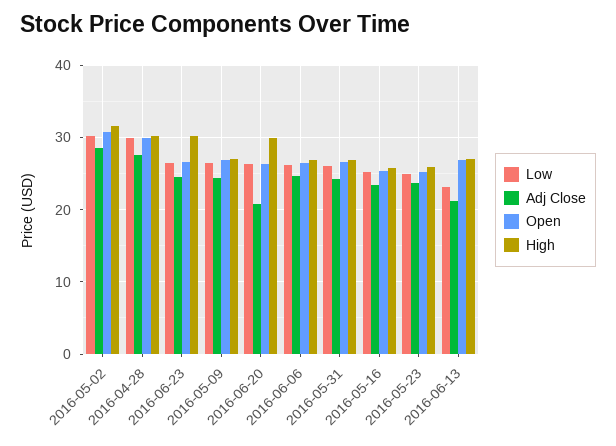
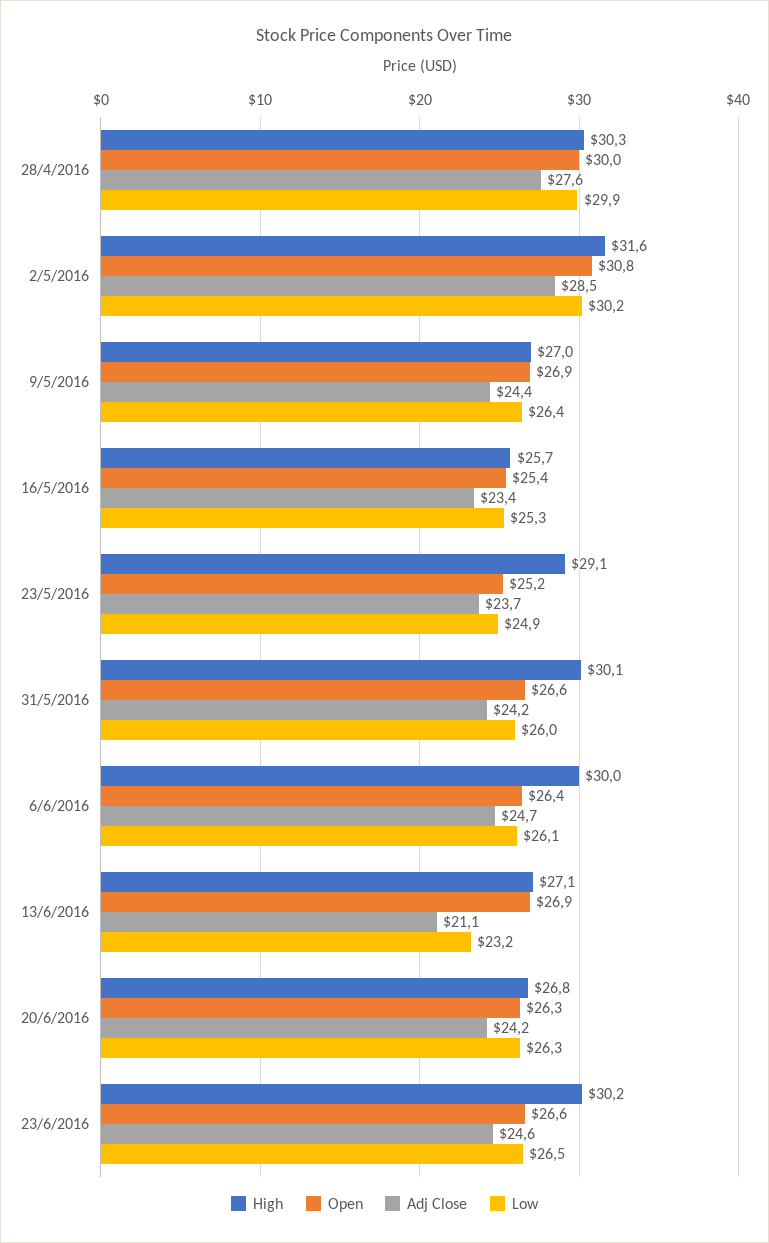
  {
    "Low": {
      "2016-05-02": 30.2,
      "2016-04-28": 29.9,
      "2016-06-23": 26.5,
      "2016-05-09": 26.4,
      "2016-06-20": 26.3,
      "2016-06-06": 26.1,
      "2016-05-31": 26,
      "2016-05-16": 25.3,
      "2016-05-23": 24.9,
      "2016-06-13": 23.2
    },
    "Adj Close": {
      "2016-05-02": 28.5,
      "2016-04-28": 27.6,
      "2016-06-23": 24.6,
      "2016-05-09": 24.4,
-     "2016-06-20": 21,
+     "2016-06-20": 24.2,
      "2016-06-06": 24.7,
      "2016-05-31": 24.2,
      "2016-05-16": 23.4,
      "2016-05-23": 23.7,
      "2016-06-13": 21.1
    },
    "Open": {
      "2016-05-02": 30.8,
      "2016-04-28": 30,
      "2016-06-23": 26.6,
      "2016-05-09": 26.9,
      "2016-06-20": 26.3,
      "2016-06-06": 26.4,
      "2016-05-31": 26.6,
      "2016-05-16": 25.4,
      "2016-05-23": 25.2,
      "2016-06-13": 26.9
    },
    "High": {
      "2016-05-02": 31.6,
      "2016-04-28": 30.3,
      "2016-06-23": 30.2,
      "2016-05-09": 27,
-     "2016-06-20": 30,
+     "2016-06-20": 26.8,
-     "2016-06-06": 27,
+     "2016-06-06": 30,
-     "2016-05-31": 27,
+     "2016-05-31": 30.1,
      "2016-05-16": 25.7,
-     "2016-05-23": 26,
+     "2016-05-23": 29.1,
      "2016-06-13": 27.1
    }
  }

